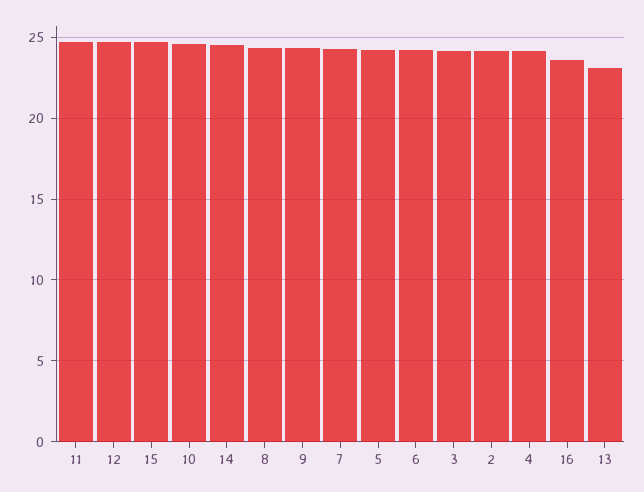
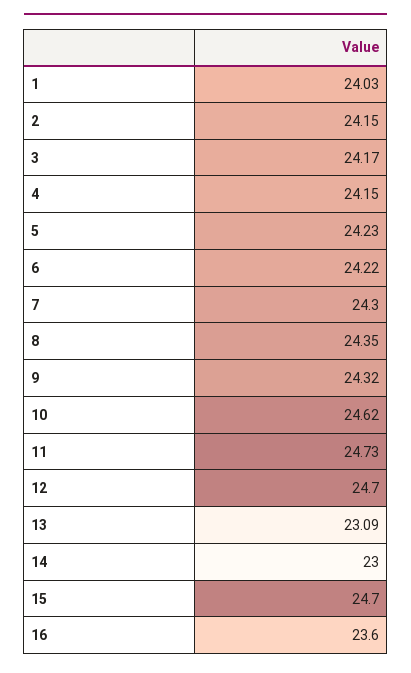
  {
    "11": 24.73,
    "12": 24.7,
    "15": 24.7,
    "10": 24.62,
-   "14": 24.5,
+   "14": 23,
    "8": 24.35,
    "9": 24.32,
    "7": 24.3,
    "5": 24.23,
    "6": 24.22,
    "3": 24.17,
    "2": 24.15,
    "4": 24.15,
    "16": 23.6,
-   "13": 23.09
+   "13": 23.09,
+   "1": 24.03
  }

